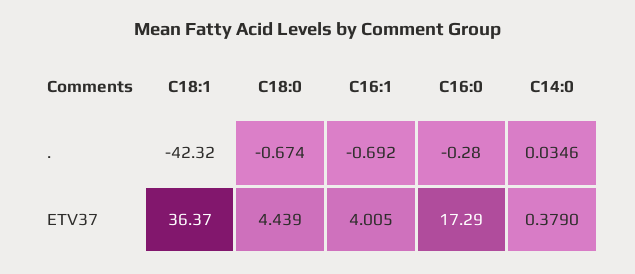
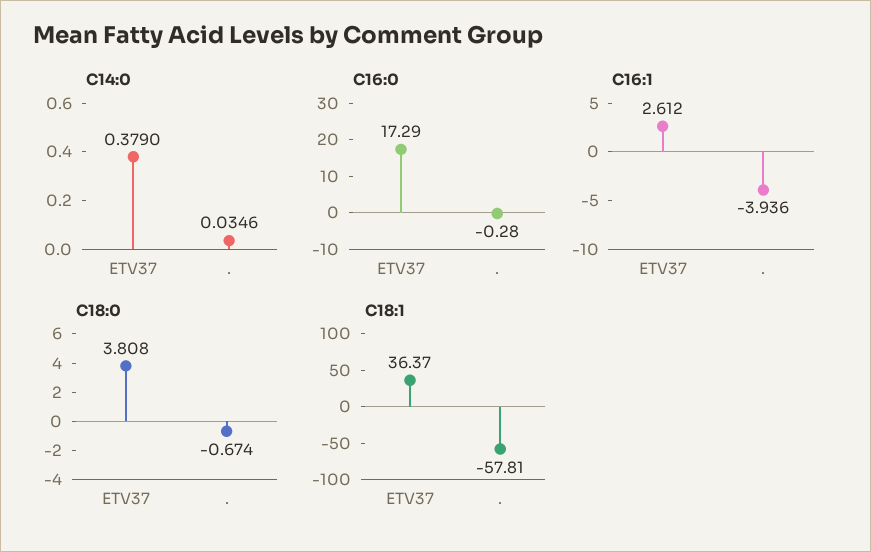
  {
    "C18:1": {
-     ".": -42.32,
+     ".": -57.81,
      "ETV37": 36.37
    },
    "C18:0": {
      ".": -0.674,
-     "ETV37": 4.439
+     "ETV37": 3.808
    },
    "C16:1": {
-     ".": -0.692,
+     ".": -3.936,
-     "ETV37": 4.005
+     "ETV37": 2.612
    },
    "C16:0": {
      ".": -0.28,
      "ETV37": 17.29
    },
    "C14:0": {
      ".": 0.0346,
      "ETV37": 0.379
    }
  }

